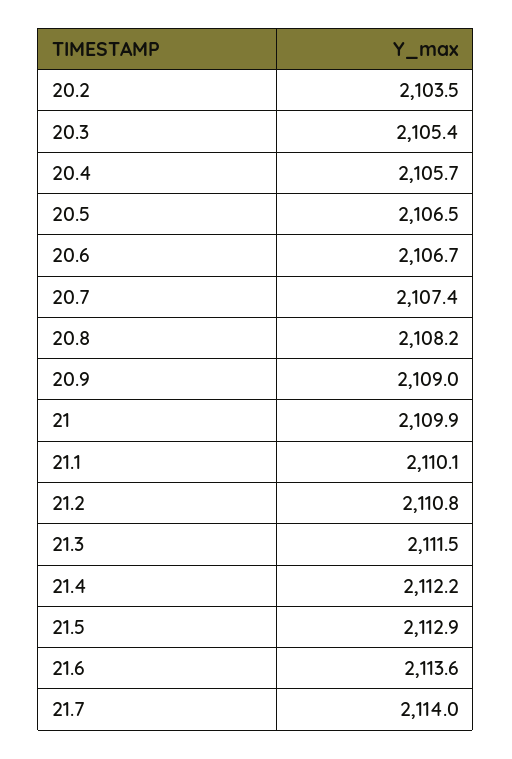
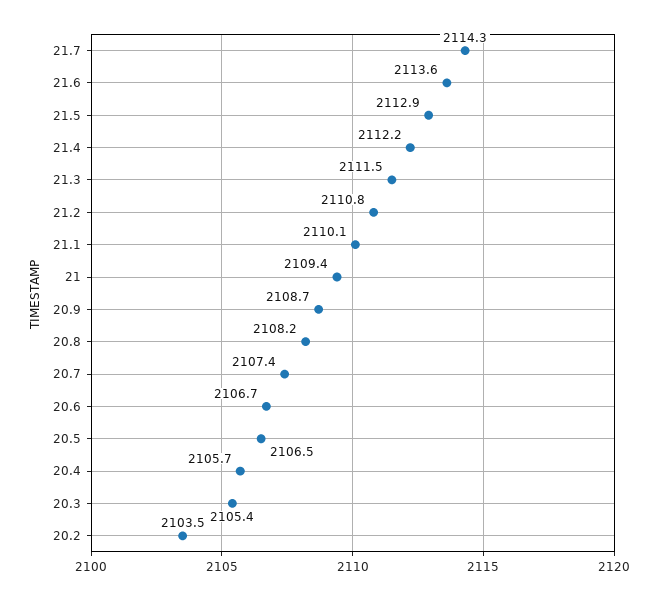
  {
    "20.2": 2103.5,
    "20.3": 2105.4,
    "20.4": 2105.7,
    "20.5": 2106.5,
    "20.6": 2106.7,
    "20.7": 2107.4,
    "20.8": 2108.2,
-   "20.9": 2109,
+   "20.9": 2108.7,
-   "21": 2109.9,
+   "21": 2109.4,
    "21.1": 2110.1,
    "21.2": 2110.8,
    "21.3": 2111.5,
    "21.4": 2112.2,
    "21.5": 2112.9,
    "21.6": 2113.6,
-   "21.7": 2114
+   "21.7": 2114.3
  }

